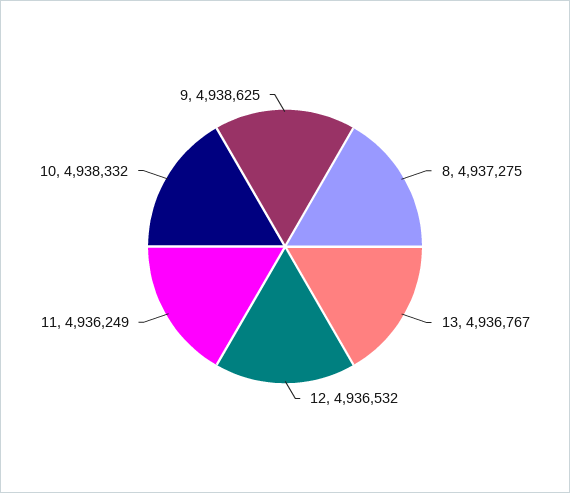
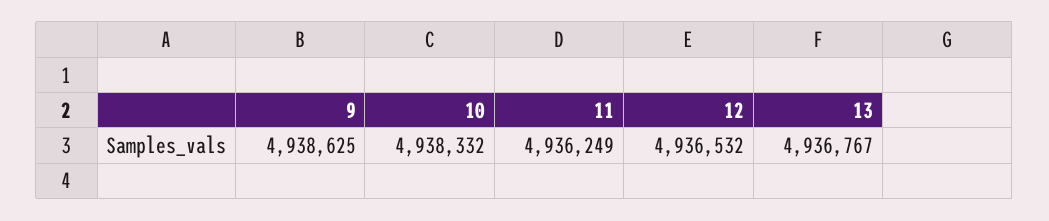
  {
-   "8": 4937275,
    "13": 4936767,
    "12": 4936532,
    "11": 4936249,
    "10": 4938332,
    "9": 4938625
  }

